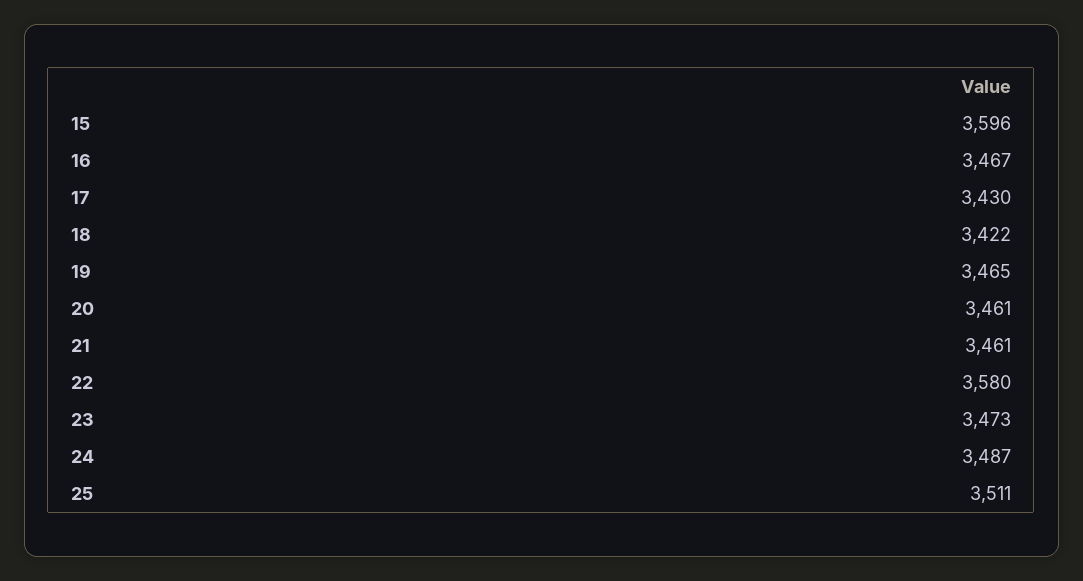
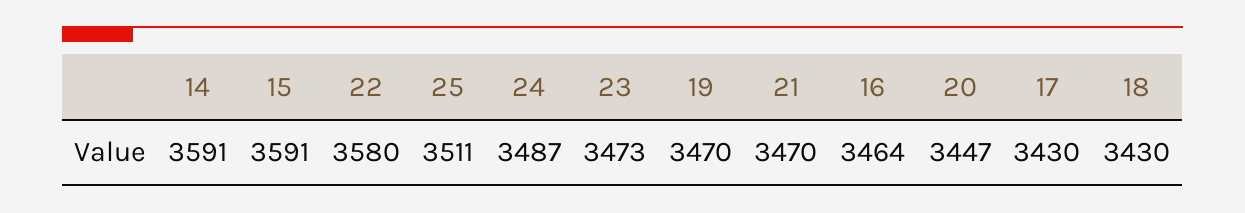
  {
-   "15": 3596,
+   "15": 3591,
-   "16": 3467,
+   "16": 3464,
    "17": 3430,
-   "18": 3422,
+   "18": 3430,
-   "19": 3465,
+   "19": 3470,
-   "20": 3461,
+   "20": 3447,
-   "21": 3461,
+   "21": 3470,
    "22": 3580,
    "23": 3473,
    "24": 3487,
-   "25": 3511
+   "25": 3511,
+   "14": 3591
  }

